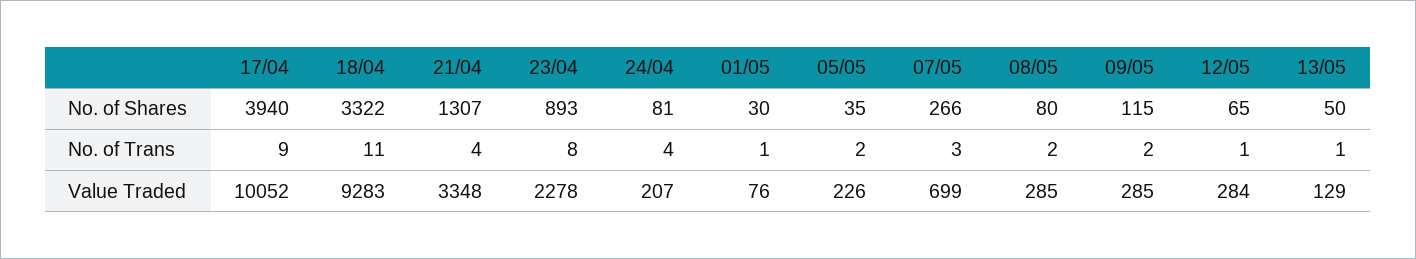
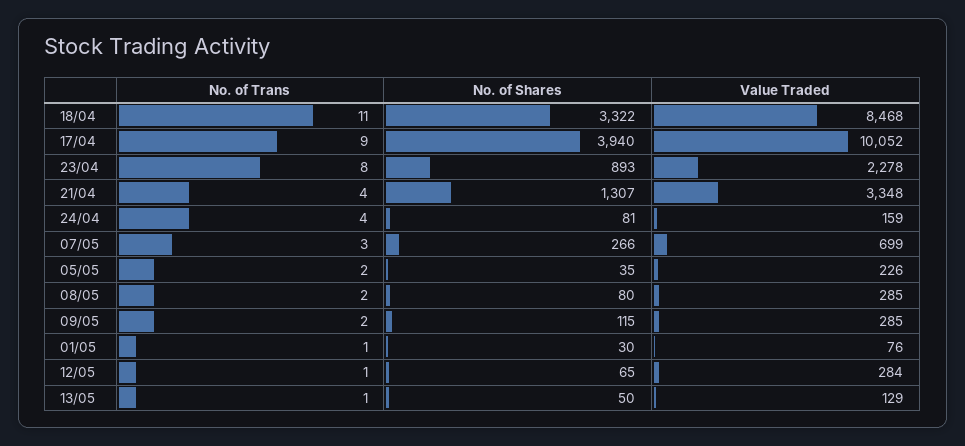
  {
    "17/04": {
      "No. of Shares": 3940,
      "No. of Trans": 9,
      "Value Traded": 10052
    },
    "18/04": {
      "No. of Shares": 3322,
      "No. of Trans": 11,
-     "Value Traded": 9283
+     "Value Traded": 8468
    },
    "21/04": {
      "No. of Shares": 1307,
      "No. of Trans": 4,
      "Value Traded": 3348
    },
    "23/04": {
      "No. of Shares": 893,
      "No. of Trans": 8,
      "Value Traded": 2278
    },
    "24/04": {
      "No. of Shares": 81,
      "No. of Trans": 4,
-     "Value Traded": 207
+     "Value Traded": 159
    },
    "01/05": {
      "No. of Shares": 30,
      "No. of Trans": 1,
      "Value Traded": 76
    },
    "05/05": {
      "No. of Shares": 35,
      "No. of Trans": 2,
      "Value Traded": 226
    },
    "07/05": {
      "No. of Shares": 266,
      "No. of Trans": 3,
      "Value Traded": 699
    },
    "08/05": {
      "No. of Shares": 80,
      "No. of Trans": 2,
      "Value Traded": 285
    },
    "09/05": {
      "No. of Shares": 115,
      "No. of Trans": 2,
      "Value Traded": 285
    },
    "12/05": {
      "No. of Shares": 65,
      "No. of Trans": 1,
      "Value Traded": 284
    },
    "13/05": {
      "No. of Shares": 50,
      "No. of Trans": 1,
      "Value Traded": 129
    }
  }

